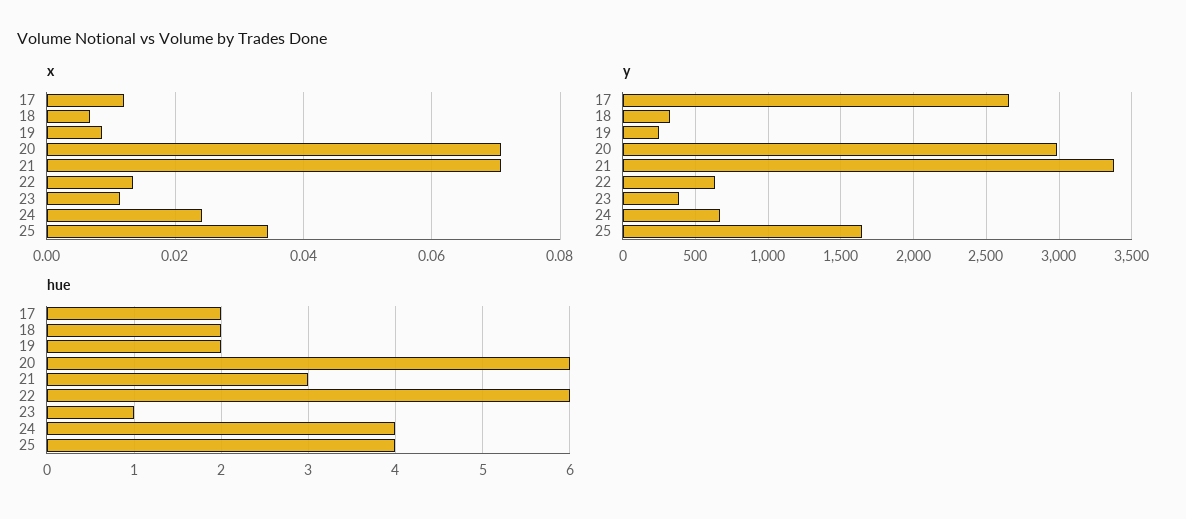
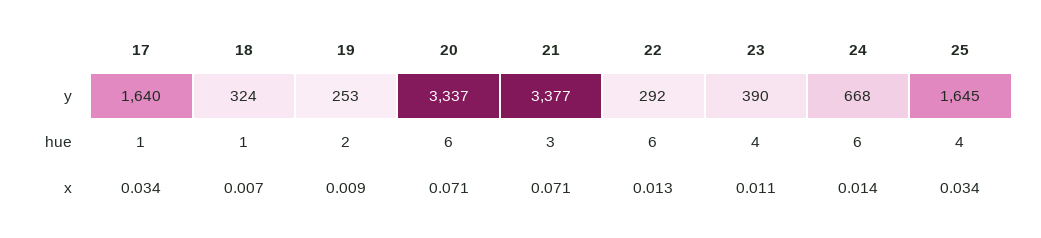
  {
    "x": {
-     "17": 0.012,
+     "17": 0.034,
      "18": 0.007,
      "19": 0.009,
      "20": 0.071,
      "21": 0.071,
      "22": 0.013,
      "23": 0.011,
-     "24": 0.024,
+     "24": 0.014,
      "25": 0.034
    },
    "y": {
-     "17": 2650,
+     "17": 1640,
      "18": 324,
      "19": 253,
-     "20": 3000,
+     "20": 3337,
      "21": 3377,
-     "22": 650,
+     "22": 292,
      "23": 390,
      "24": 668,
      "25": 1645
    },
    "hue": {
-     "17": 2,
+     "17": 1,
-     "18": 2,
+     "18": 1,
      "19": 2,
      "20": 6,
      "21": 3,
      "22": 6,
-     "23": 1,
+     "23": 4,
-     "24": 4,
+     "24": 6,
      "25": 4
    }
  }

